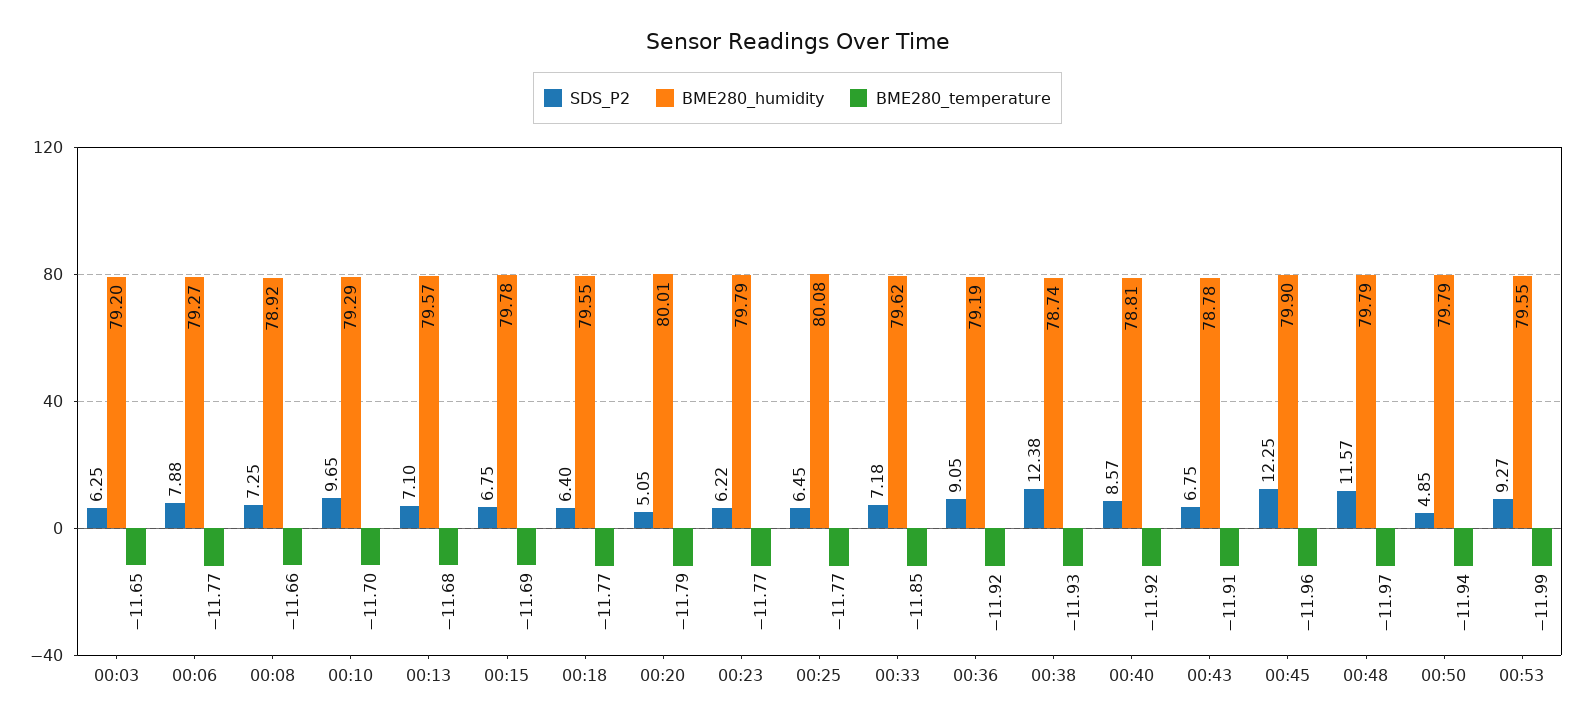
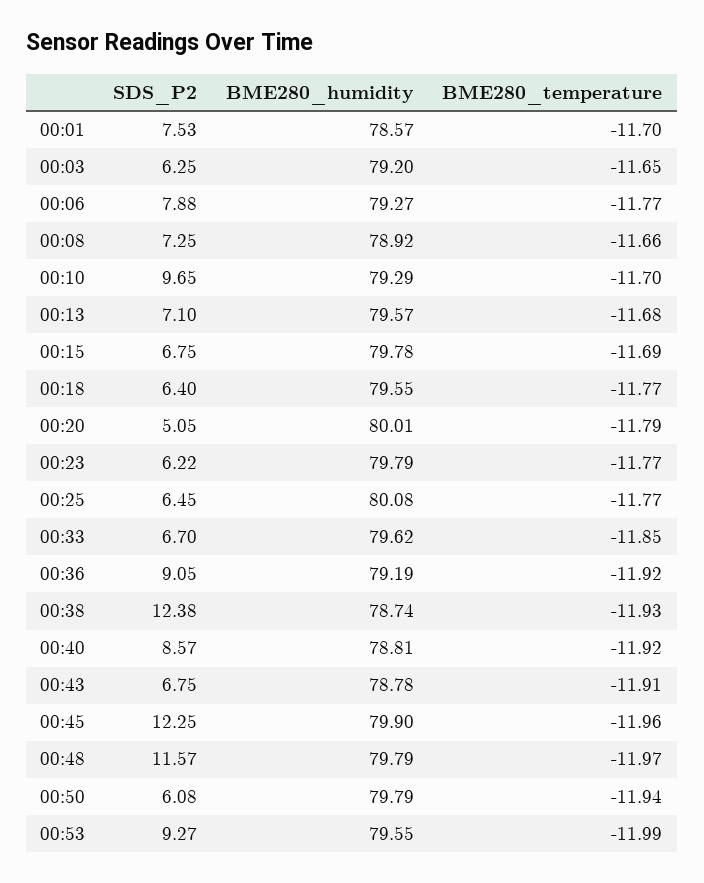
  {
    "SDS_P2": {
      "00:03": 6.25,
      "00:06": 7.88,
      "00:08": 7.25,
      "00:10": 9.65,
      "00:13": 7.1,
      "00:15": 6.75,
      "00:18": 6.4,
      "00:20": 5.05,
      "00:23": 6.22,
      "00:25": 6.45,
-     "00:33": 7.18,
+     "00:33": 6.7,
      "00:36": 9.05,
      "00:38": 12.38,
      "00:40": 8.57,
      "00:43": 6.75,
      "00:45": 12.25,
      "00:48": 11.57,
-     "00:50": 4.85,
+     "00:50": 6.08,
-     "00:53": 9.27
+     "00:53": 9.27,
+     "00:01": 7.53
    },
    "BME280_humidity": {
      "00:03": 79.2,
      "00:06": 79.27,
      "00:08": 78.92,
      "00:10": 79.29,
      "00:13": 79.57,
      "00:15": 79.78,
      "00:18": 79.55,
      "00:20": 80.01,
      "00:23": 79.79,
      "00:25": 80.08,
      "00:33": 79.62,
      "00:36": 79.19,
      "00:38": 78.74,
      "00:40": 78.81,
      "00:43": 78.78,
      "00:45": 79.9,
      "00:48": 79.79,
      "00:50": 79.79,
-     "00:53": 79.55
+     "00:53": 79.55,
+     "00:01": 78.57
    },
    "BME280_temperature": {
      "00:03": -11.65,
      "00:06": -11.77,
      "00:08": -11.66,
      "00:10": -11.7,
      "00:13": -11.68,
      "00:15": -11.69,
      "00:18": -11.77,
      "00:20": -11.79,
      "00:23": -11.77,
      "00:25": -11.77,
      "00:33": -11.85,
      "00:36": -11.92,
      "00:38": -11.93,
      "00:40": -11.92,
      "00:43": -11.91,
      "00:45": -11.96,
      "00:48": -11.97,
      "00:50": -11.94,
-     "00:53": -11.99
+     "00:53": -11.99,
+     "00:01": -11.7
    }
  }

